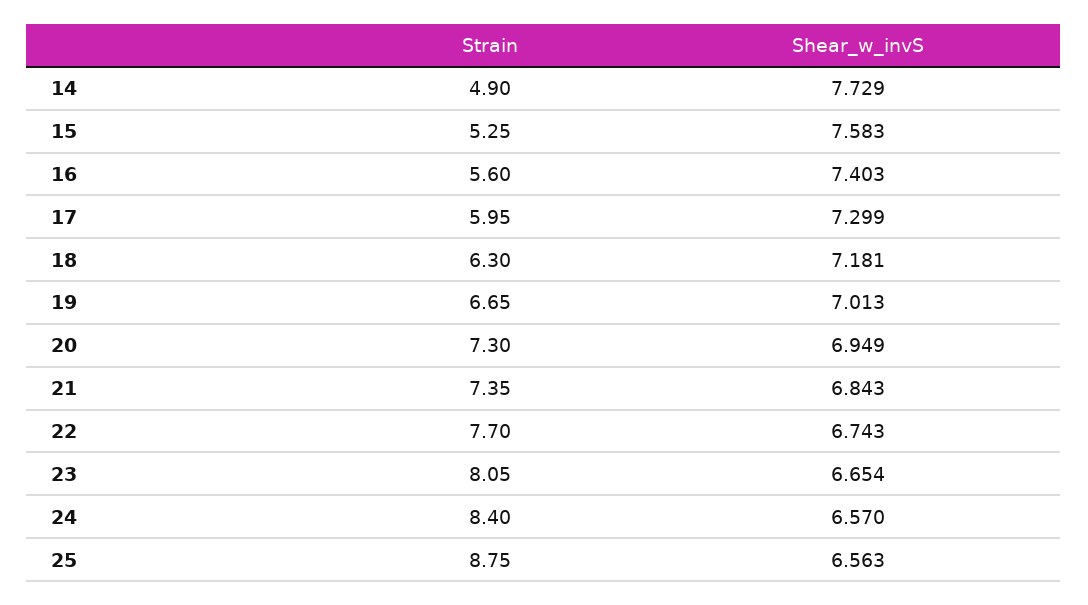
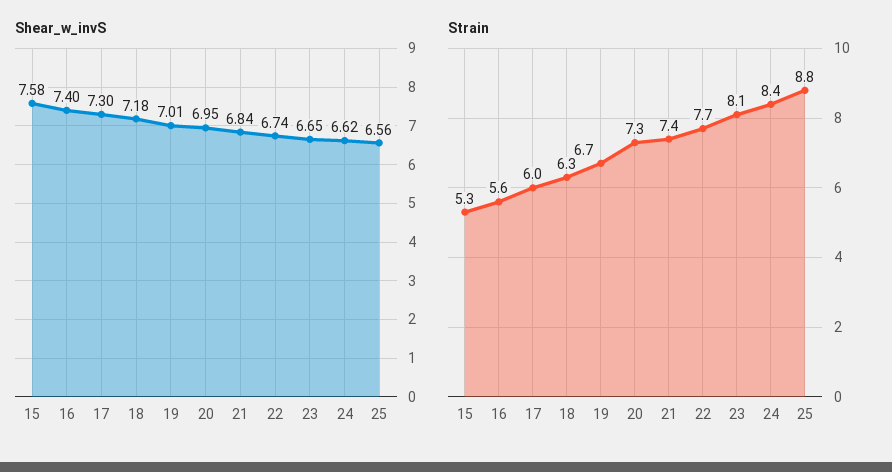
  {
    "Strain": {
-     "14": 4.9,
      "15": 5.25,
      "16": 5.6,
      "17": 5.95,
      "18": 6.3,
      "19": 6.65,
      "20": 7.3,
      "21": 7.35,
      "22": 7.7,
      "23": 8.05,
      "24": 8.4,
      "25": 8.75
    },
    "Shear_w_invS": {
-     "14": 7.729,
      "15": 7.583,
      "16": 7.403,
      "17": 7.299,
      "18": 7.181,
      "19": 7.013,
      "20": 6.949,
      "21": 6.843,
      "22": 6.743,
      "23": 6.654,
-     "24": 6.57,
+     "24": 6.62,
      "25": 6.563
    }
  }

